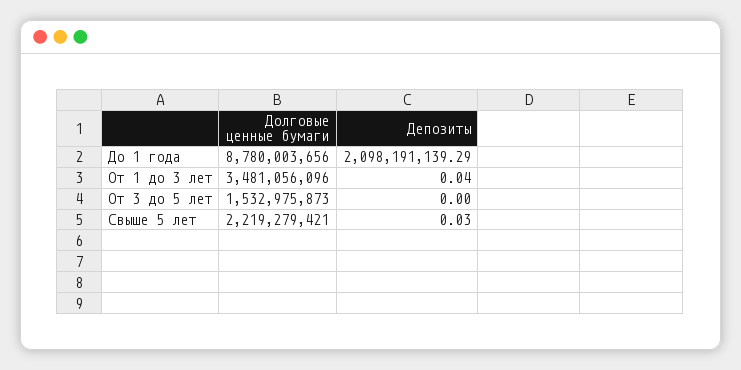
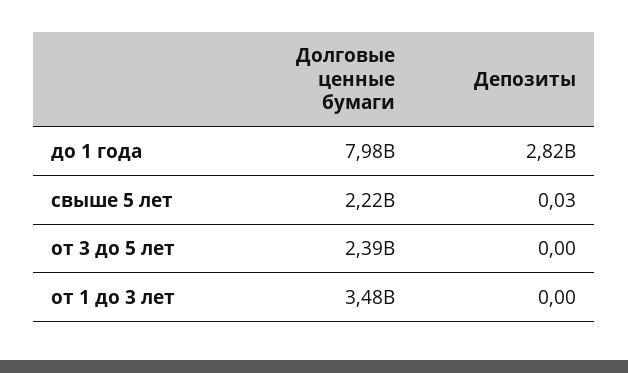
  {
    "Долговые ценные бумаги": {
-     "До 1 года": 8780003656,
+     "До 1 года": 7980000000,
      "От 1 до 3 лет": 3481056096,
-     "От 3 до 5 лет": 1532975873,
+     "От 3 до 5 лет": 2390000000,
      "Свыше 5 лет": 2219279421
    },
    "Депозиты": {
-     "До 1 года": 2098191139.29,
+     "До 1 года": 2820000000,
-     "От 1 до 3 лет": 0.04,
+     "От 1 до 3 лет": 0,
      "От 3 до 5 лет": 0,
      "Свыше 5 лет": 0.03
    }
  }

